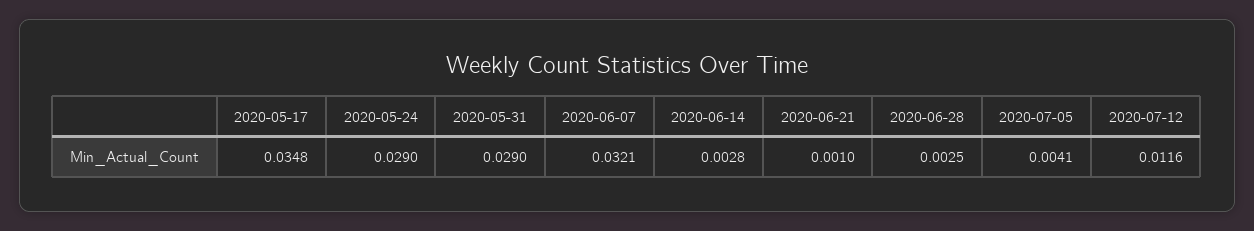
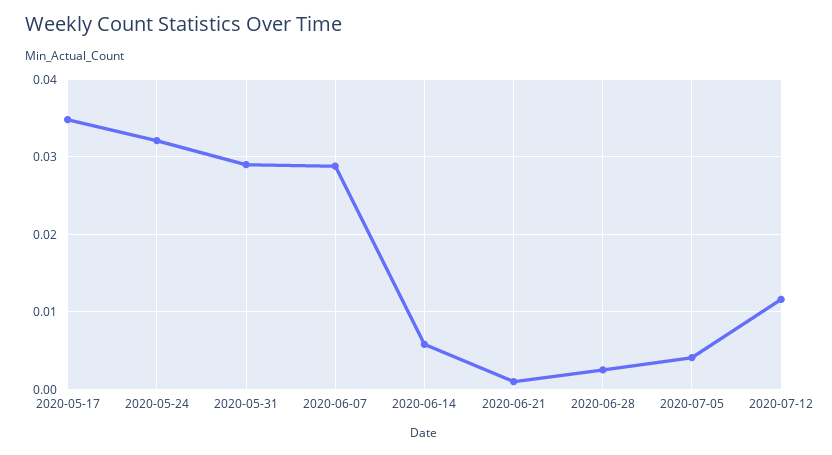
  {
    "2020-05-17": 0.0348,
-   "2020-05-24": 0.029,
+   "2020-05-24": 0.032,
    "2020-05-31": 0.029,
-   "2020-06-07": 0.0321,
+   "2020-06-07": 0.029,
-   "2020-06-14": 0.0028,
+   "2020-06-14": 0.006,
    "2020-06-21": 0.001,
    "2020-06-28": 0.0025,
    "2020-07-05": 0.0041,
    "2020-07-12": 0.0116
  }

